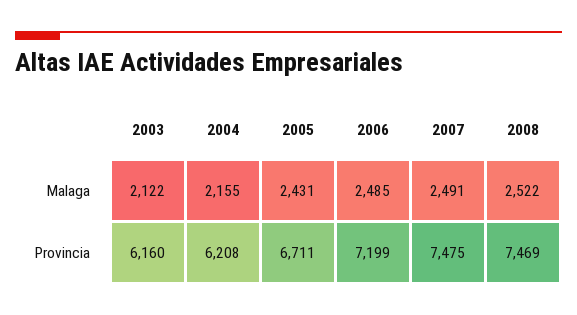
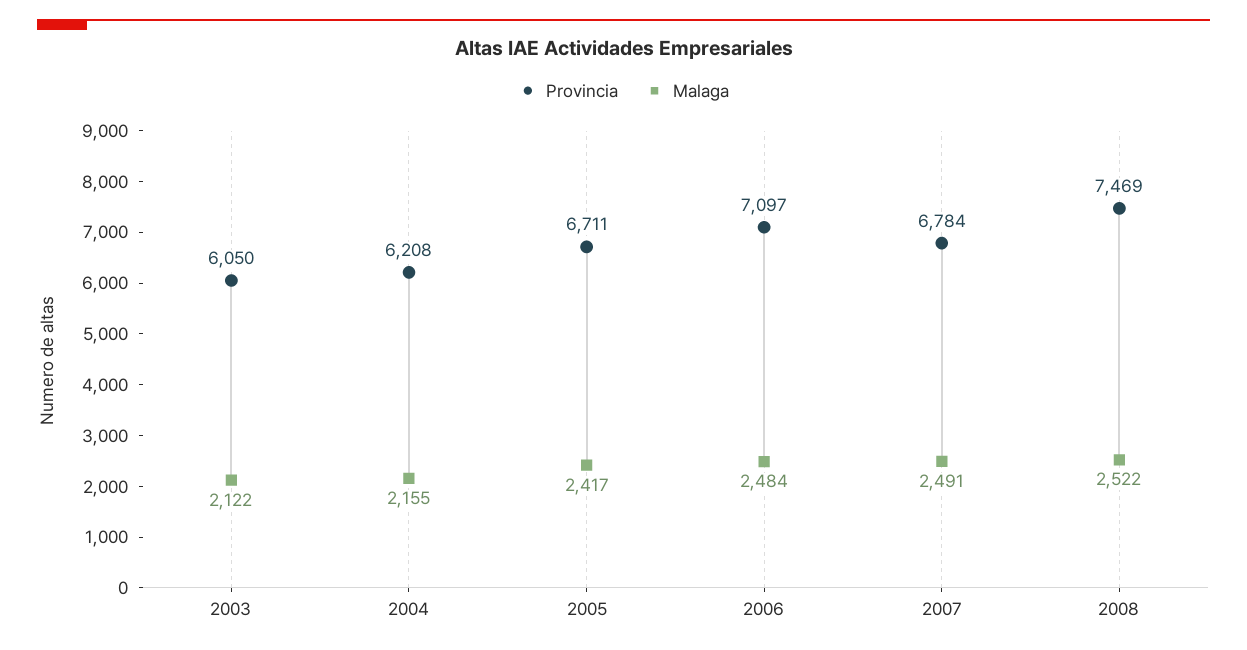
  {
    "Malaga": {
      "2003": 2122,
      "2004": 2155,
-     "2005": 2431,
+     "2005": 2417,
-     "2006": 2485,
+     "2006": 2484,
      "2007": 2491,
      "2008": 2522
    },
    "Provincia": {
-     "2003": 6160,
+     "2003": 6050,
      "2004": 6208,
      "2005": 6711,
-     "2006": 7199,
+     "2006": 7097,
-     "2007": 7475,
+     "2007": 6784,
      "2008": 7469
    }
  }

